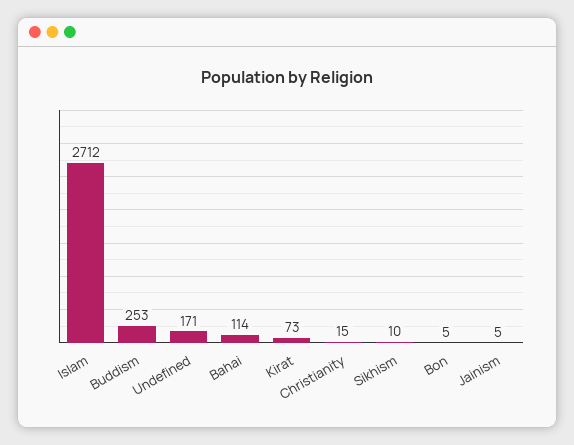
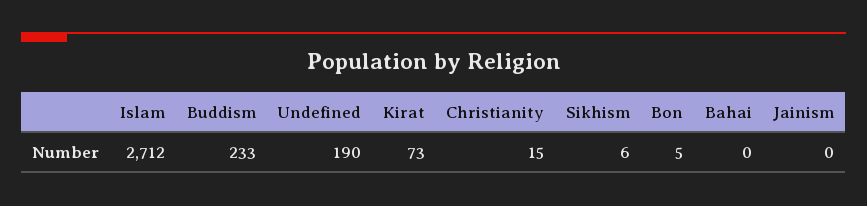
  {
    "Islam": 2712,
-   "Buddism": 253,
+   "Buddism": 233,
-   "Undefined": 171,
+   "Undefined": 190,
-   "Bahai": 114,
+   "Bahai": 0,
    "Kirat": 73,
    "Christianity": 15,
-   "Sikhism": 10,
+   "Sikhism": 6,
    "Bon": 5,
-   "Jainism": 5
+   "Jainism": 0
  }

